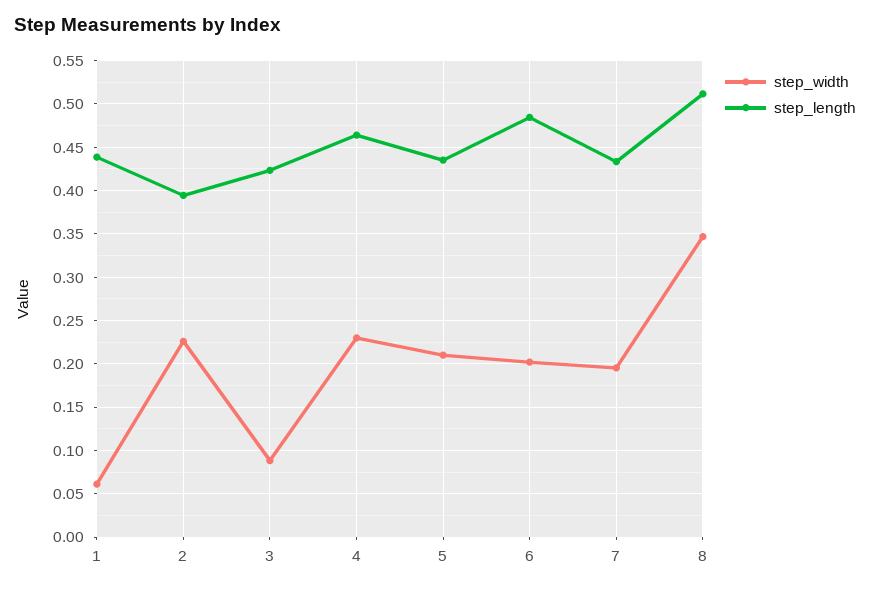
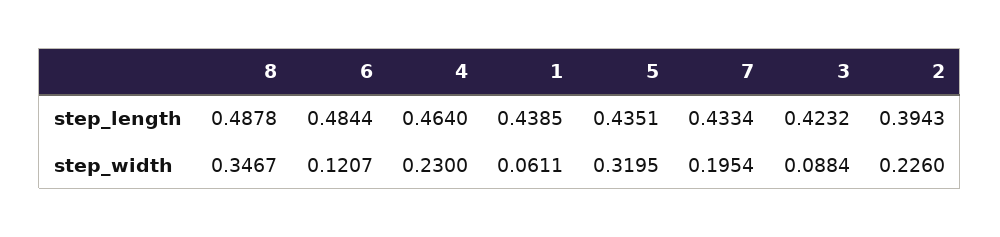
  {
    "step_width": {
      "1": 0.0611,
      "2": 0.226,
      "3": 0.0884,
      "4": 0.23,
-     "5": 0.21,
+     "5": 0.3195,
-     "6": 0.2,
+     "6": 0.1207,
      "7": 0.1954,
      "8": 0.3467
    },
    "step_length": {
      "1": 0.4385,
      "2": 0.3943,
      "3": 0.4232,
      "4": 0.464,
      "5": 0.4351,
      "6": 0.4844,
      "7": 0.4334,
-     "8": 0.51
+     "8": 0.4878
    }
  }

